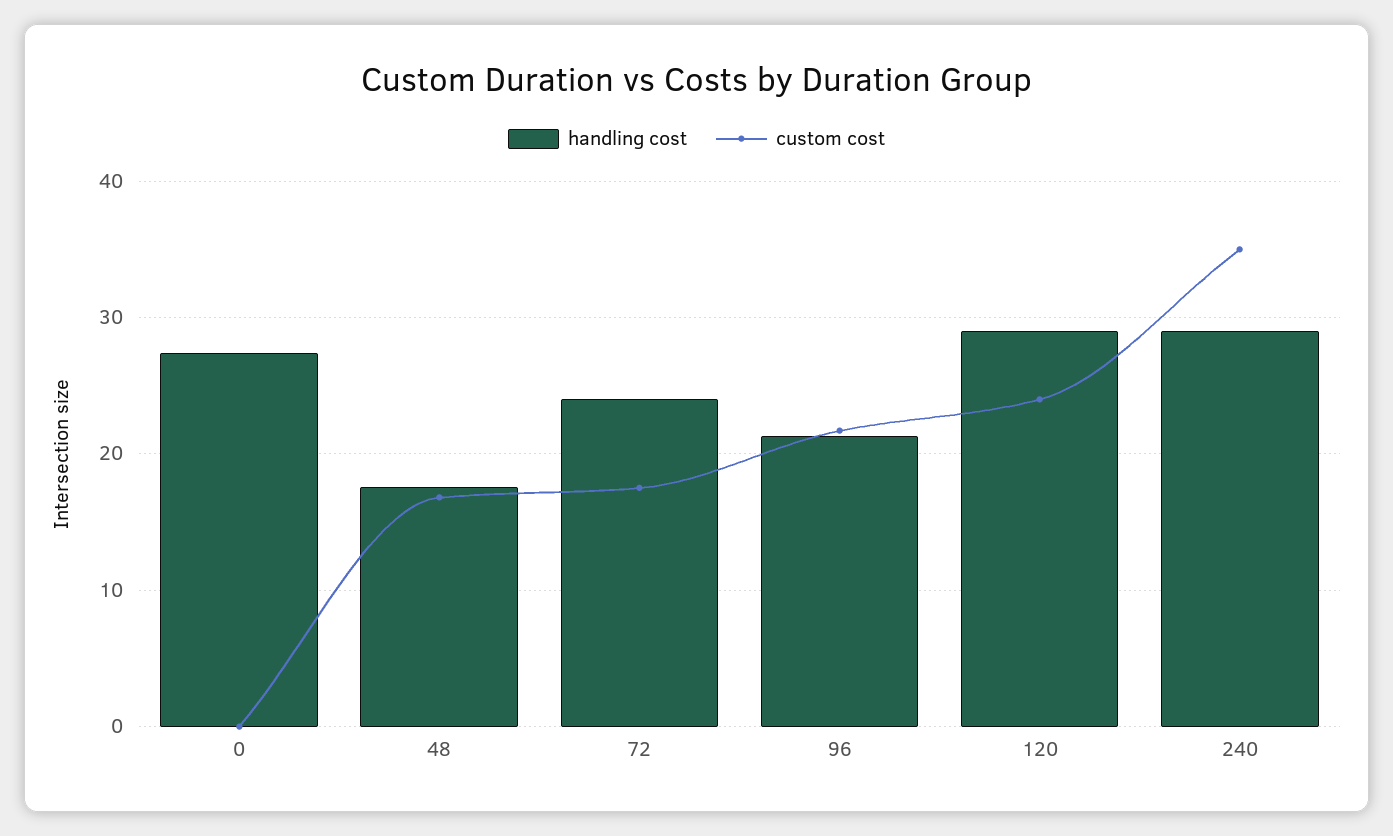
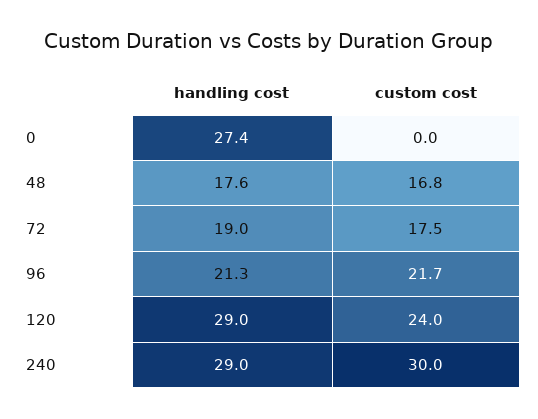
  {
    "handling cost": {
      "0": 27.4,
      "48": 17.6,
-     "72": 24,
+     "72": 19,
      "96": 21.3,
      "120": 29,
      "240": 29
    },
    "custom cost": {
      "0": 0,
      "48": 16.8,
      "72": 17.5,
      "96": 21.7,
      "120": 24,
-     "240": 35
+     "240": 30
    }
  }

